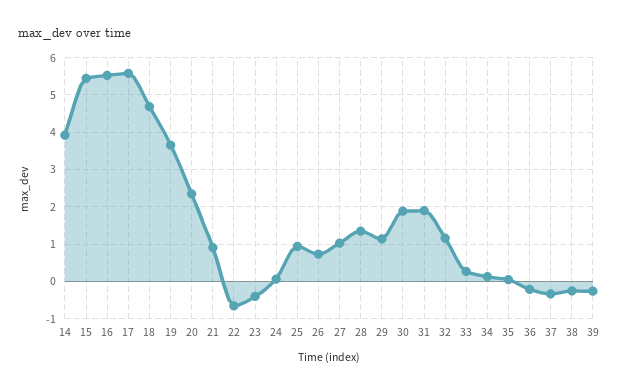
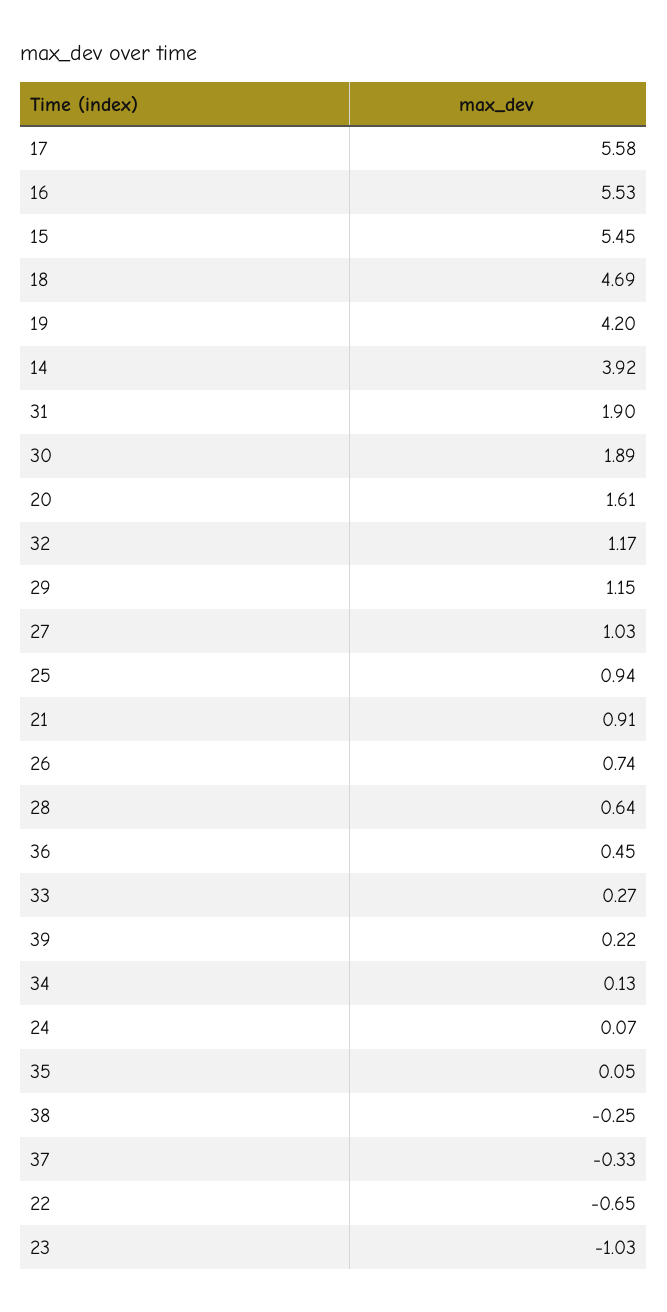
  {
    "14": 3.92,
    "15": 5.45,
    "16": 5.53,
    "17": 5.58,
    "18": 4.69,
-   "19": 3.6,
+   "19": 4.2,
-   "20": 2.4,
+   "20": 1.61,
    "21": 0.91,
    "22": -0.65,
-   "23": -0.4,
+   "23": -1.03,
    "24": 0.07,
    "25": 0.94,
    "26": 0.74,
    "27": 1.03,
-   "28": 1.4,
+   "28": 0.64,
    "29": 1.15,
    "30": 1.89,
    "31": 1.9,
    "32": 1.17,
    "33": 0.27,
    "34": 0.13,
    "35": 0.05,
-   "36": -0.2,
+   "36": 0.45,
    "37": -0.33,
    "38": -0.25,
-   "39": -0.2
+   "39": 0.22
  }

